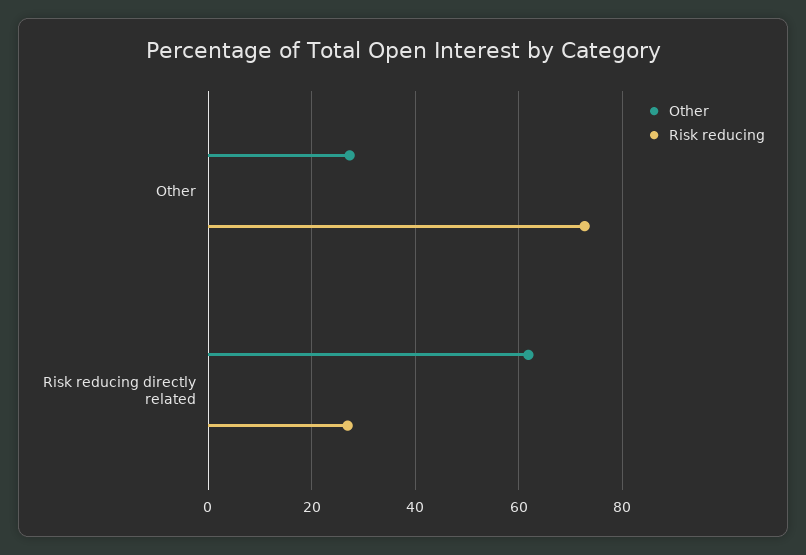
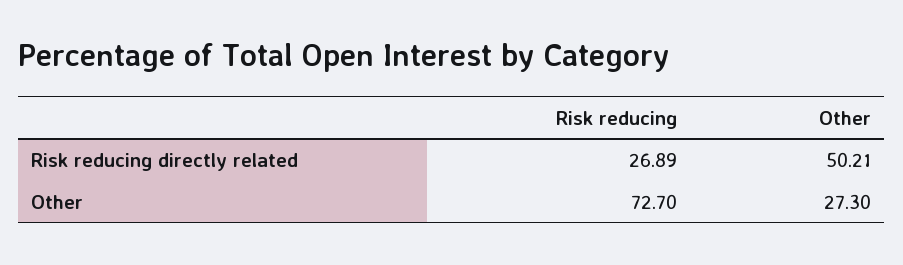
  {
    "Other": {
      "Other": 27.3,
-     "Risk reducing directly related": 62
+     "Risk reducing directly related": 50.21
    },
    "Risk reducing": {
      "Other": 72.7,
      "Risk reducing directly related": 26.89
    }
  }

